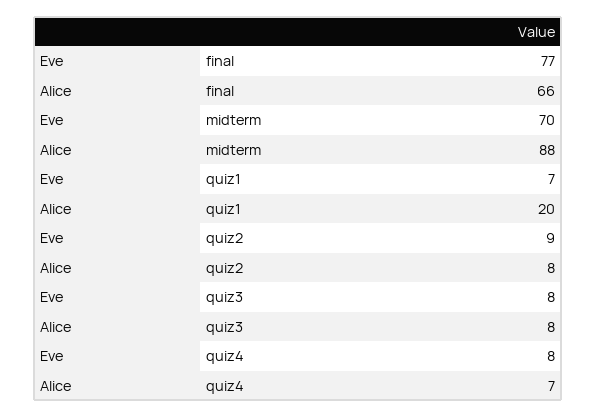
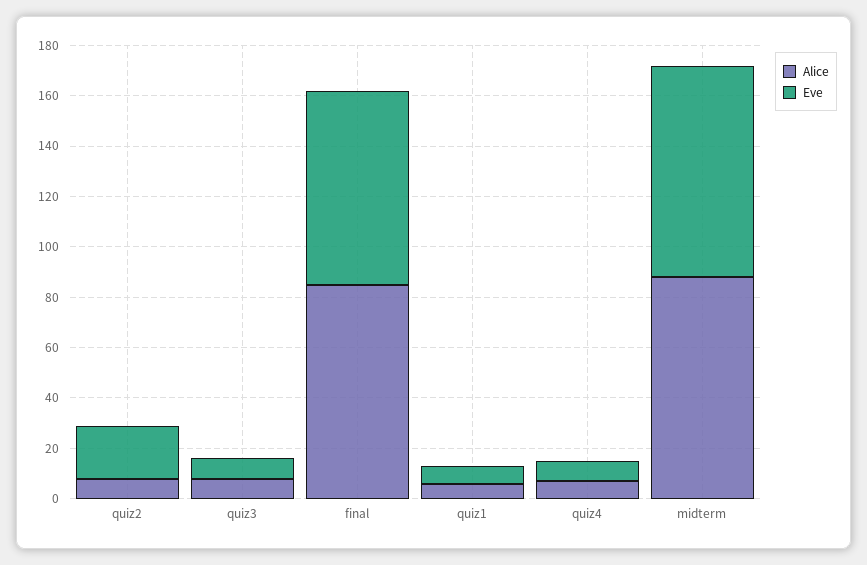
  {
    "Eve": {
      "final": 77,
-     "midterm": 70,
+     "midterm": 85,
      "quiz1": 7,
-     "quiz2": 9,
+     "quiz2": 20,
      "quiz3": 8,
      "quiz4": 8
    },
    "Alice": {
-     "final": 66,
+     "final": 85,
      "midterm": 88,
-     "quiz1": 20,
+     "quiz1": 5,
      "quiz2": 8,
      "quiz3": 8,
      "quiz4": 7
    }
  }

